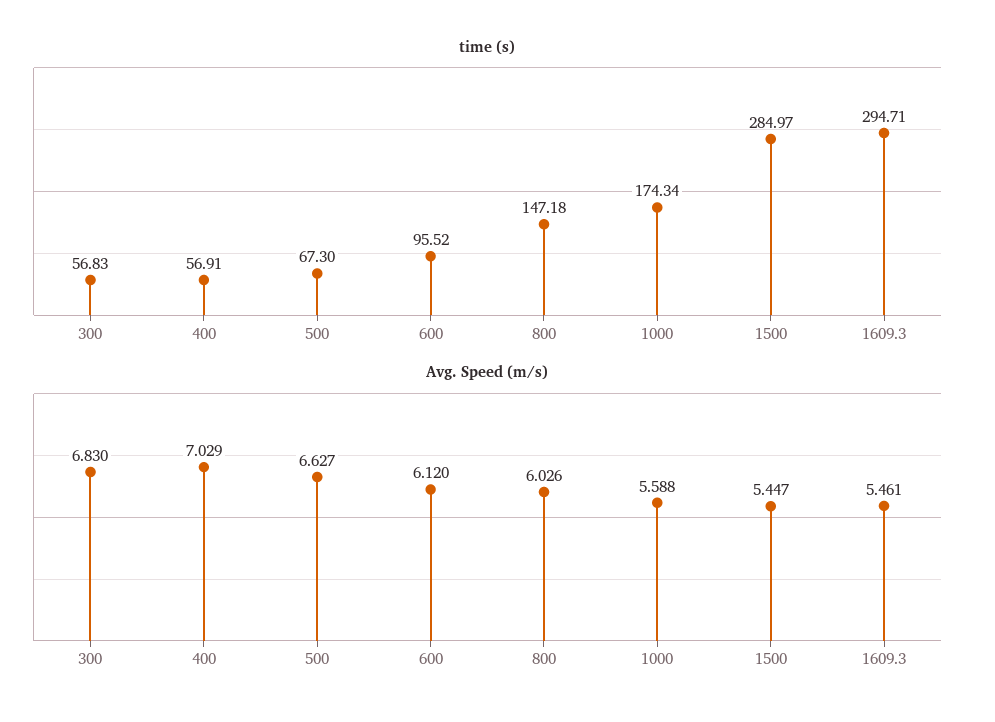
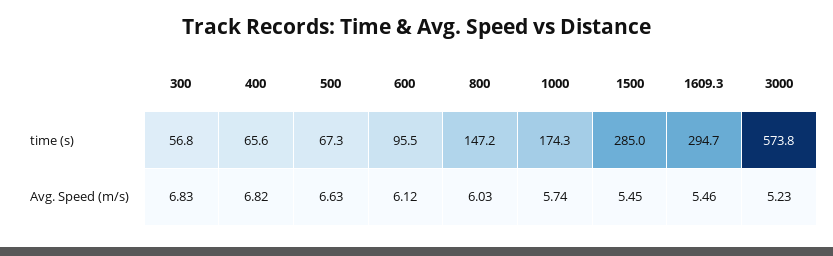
  {
    "time (s)": {
      "300": 56.83,
-     "400": 56.91,
+     "400": 65.6,
      "500": 67.3,
      "600": 95.52,
      "800": 147.18,
      "1000": 174.34,
      "1500": 284.97,
-     "1609.3": 294.71
+     "1609.3": 294.71,
+     "3000": 573.8
    },
    "Avg. Speed (m/s)": {
      "300": 6.83,
-     "400": 7.029,
+     "400": 6.82,
      "500": 6.627,
      "600": 6.12,
      "800": 6.026,
-     "1000": 5.588,
+     "1000": 5.74,
      "1500": 5.447,
-     "1609.3": 5.461
+     "1609.3": 5.461,
+     "3000": 5.23
    }
  }

